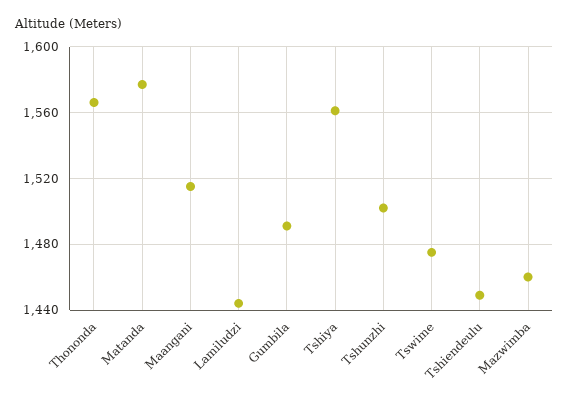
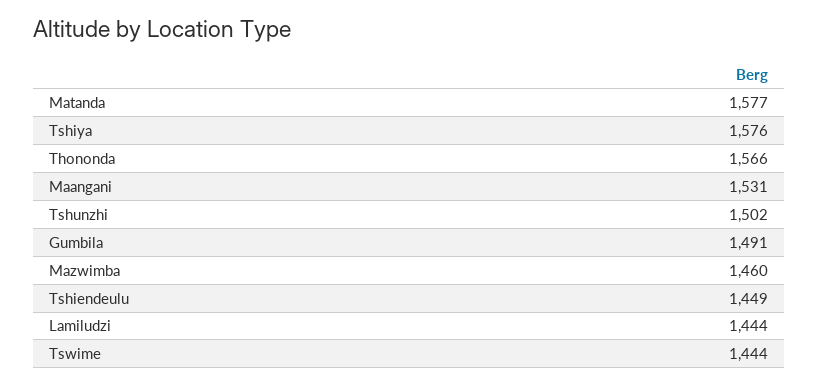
  {
    "Thononda": 1566,
    "Matanda": 1577,
-   "Maangani": 1515,
+   "Maangani": 1531,
    "Lamiludzi": 1444,
    "Gumbila": 1491,
-   "Tshiya": 1560,
+   "Tshiya": 1576,
    "Tshunzhi": 1502,
-   "Tswime": 1475,
+   "Tswime": 1444,
    "Tshiendeulu": 1449,
    "Mazwimba": 1460
  }

